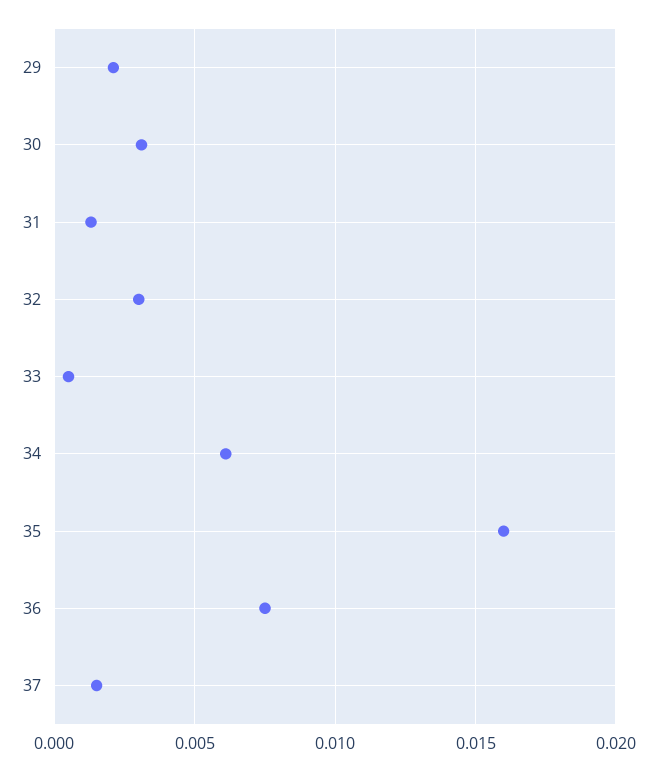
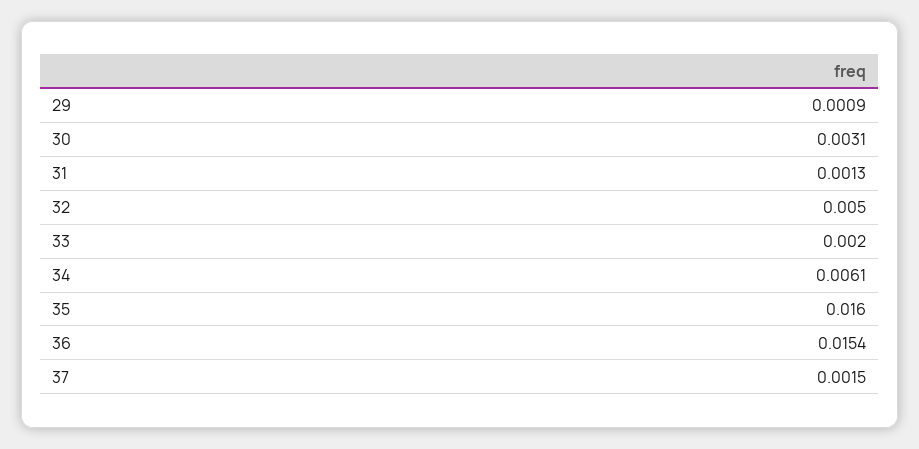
  {
-   "29": 0.002,
+   "29": 0.0009,
    "30": 0.0031,
    "31": 0.0013,
-   "32": 0.003,
+   "32": 0.005,
-   "33": 0.0005,
+   "33": 0.002,
    "34": 0.0061,
    "35": 0.016,
-   "36": 0.0075,
+   "36": 0.0154,
    "37": 0.0015
  }

